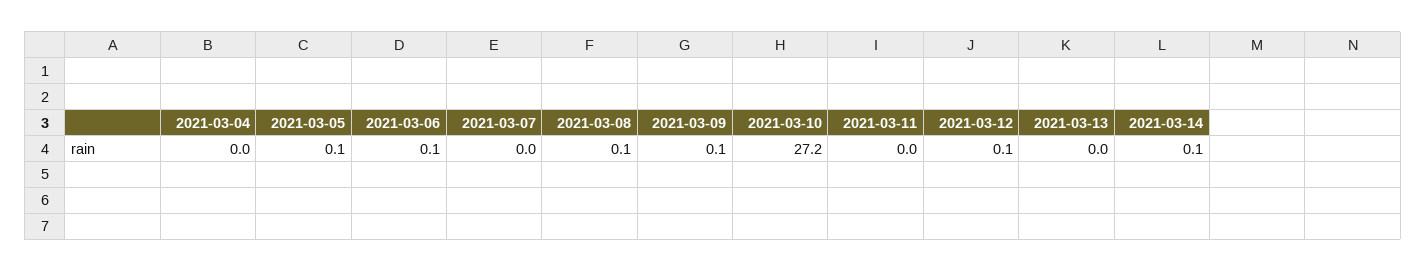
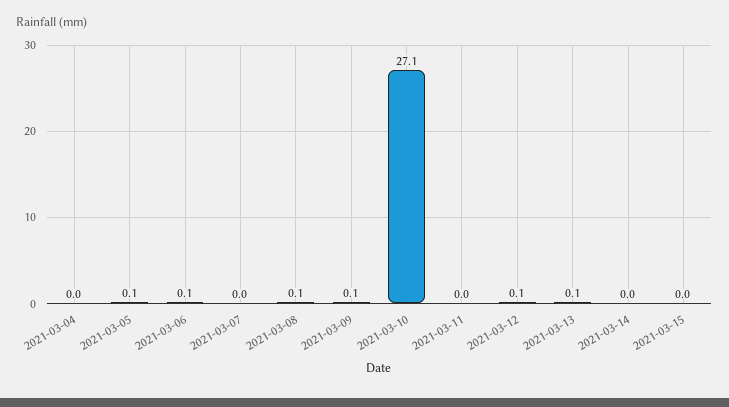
  {
    "2021-03-04": 0,
    "2021-03-05": 0.1,
    "2021-03-06": 0.1,
    "2021-03-07": 0,
    "2021-03-08": 0.1,
    "2021-03-09": 0.1,
-   "2021-03-10": 27.2,
+   "2021-03-10": 27.1,
    "2021-03-11": 0,
    "2021-03-12": 0.1,
-   "2021-03-13": 0,
+   "2021-03-13": 0.1,
-   "2021-03-14": 0.1
+   "2021-03-14": 0,
+   "2021-03-15": 0
  }

